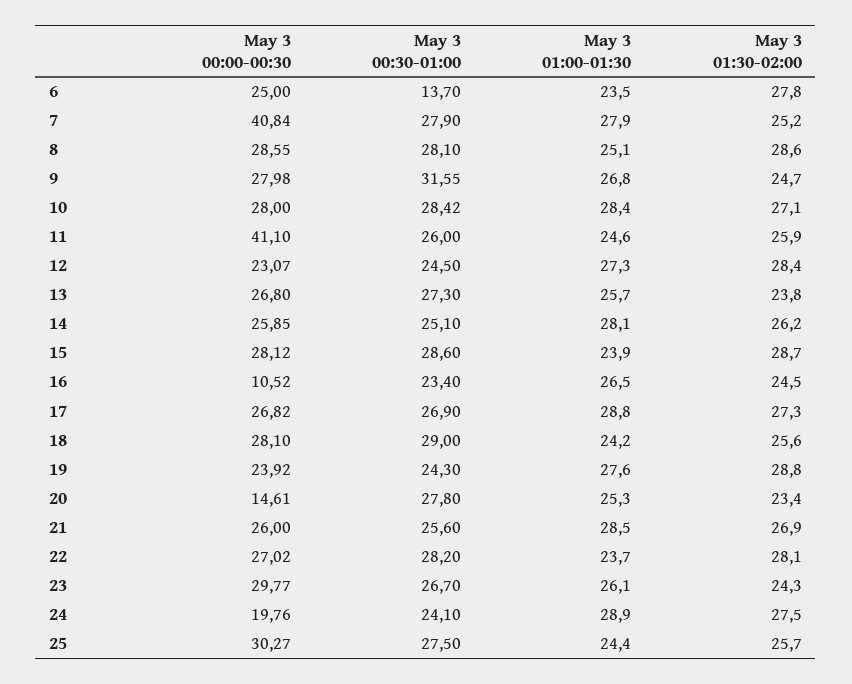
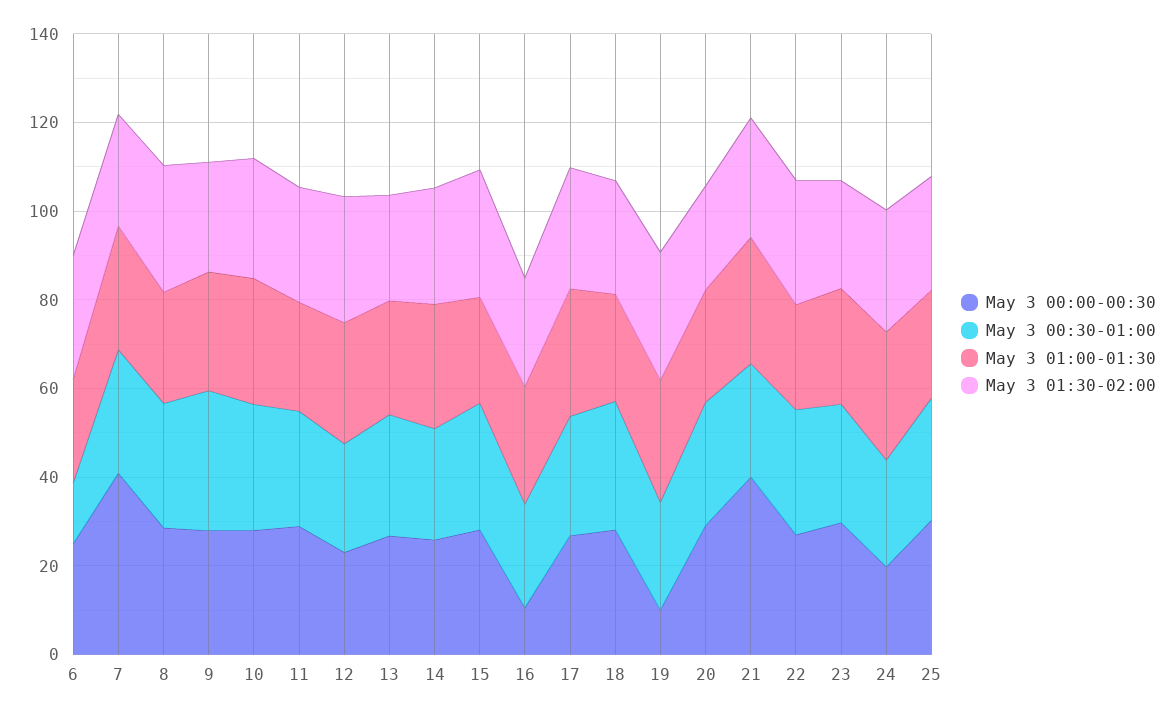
  {
    "May 3 00:00-00:30": {
      "6": 25,
      "7": 40.84,
      "8": 28.55,
      "9": 27.98,
      "10": 28,
-     "11": 41.1,
+     "11": 30,
      "12": 23.07,
      "13": 26.8,
      "14": 25.85,
      "15": 28.12,
      "16": 10.52,
      "17": 26.82,
      "18": 28.1,
-     "19": 23.92,
+     "19": 10,
-     "20": 14.61,
+     "20": 30,
-     "21": 26,
+     "21": 40,
      "22": 27.02,
      "23": 29.77,
      "24": 19.76,
      "25": 30.27
    },
    "May 3 00:30-01:00": {
      "6": 13.7,
      "7": 27.9,
      "8": 28.1,
      "9": 31.55,
      "10": 28.42,
      "11": 26,
      "12": 24.5,
      "13": 27.3,
      "14": 25.1,
      "15": 28.6,
      "16": 23.4,
      "17": 26.9,
      "18": 29,
      "19": 24.3,
      "20": 27.8,
      "21": 25.6,
      "22": 28.2,
      "23": 26.7,
      "24": 24.1,
      "25": 27.5
    },
    "May 3 01:00-01:30": {
      "6": 23.5,
      "7": 27.9,
      "8": 25.1,
      "9": 26.8,
      "10": 28.4,
      "11": 24.6,
      "12": 27.3,
      "13": 25.7,
      "14": 28.1,
      "15": 23.9,
      "16": 26.5,
      "17": 28.8,
      "18": 24.2,
      "19": 27.6,
      "20": 25.3,
      "21": 28.5,
      "22": 23.7,
      "23": 26.1,
      "24": 28.9,
      "25": 24.4
    },
    "May 3 01:30-02:00": {
      "6": 27.8,
      "7": 25.2,
      "8": 28.6,
      "9": 24.7,
      "10": 27.1,
      "11": 25.9,
      "12": 28.4,
      "13": 23.8,
      "14": 26.2,
      "15": 28.7,
      "16": 24.5,
      "17": 27.3,
      "18": 25.6,
      "19": 28.8,
      "20": 23.4,
      "21": 26.9,
      "22": 28.1,
      "23": 24.3,
      "24": 27.5,
      "25": 25.7
    }
  }

